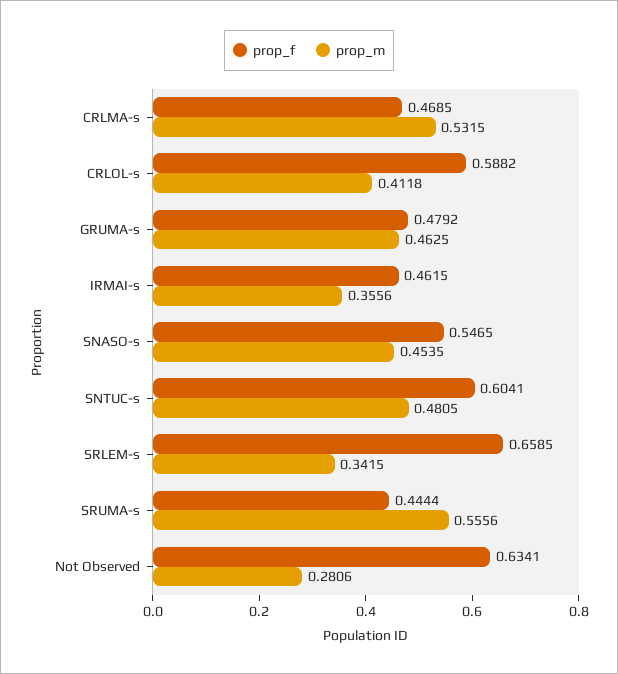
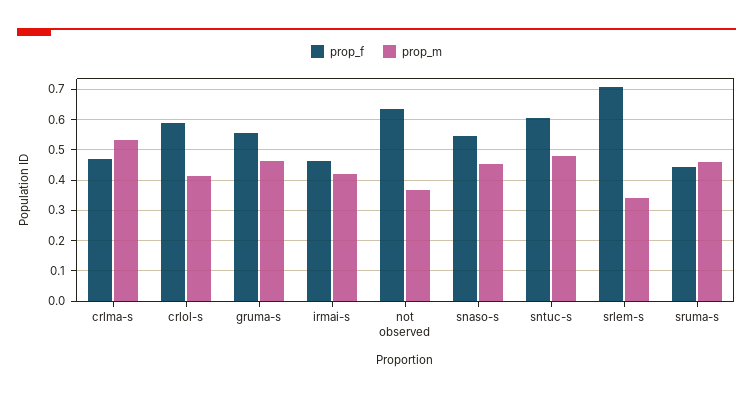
  {
    "prop_f": {
      "CRLMA-s": 0.4685,
      "CRLOL-s": 0.5882,
-     "GRUMA-s": 0.4792,
+     "GRUMA-s": 0.56,
      "IRMAI-s": 0.4615,
      "SNASO-s": 0.5465,
      "SNTUC-s": 0.6041,
-     "SRLEM-s": 0.6585,
+     "SRLEM-s": 0.7,
      "SRUMA-s": 0.4444,
      "Not Observed": 0.6341
    },
    "prop_m": {
      "CRLMA-s": 0.5315,
      "CRLOL-s": 0.4118,
      "GRUMA-s": 0.4625,
-     "IRMAI-s": 0.3556,
+     "IRMAI-s": 0.42,
      "SNASO-s": 0.4535,
      "SNTUC-s": 0.4805,
      "SRLEM-s": 0.3415,
-     "SRUMA-s": 0.5556,
+     "SRUMA-s": 0.46,
-     "Not Observed": 0.2806
+     "Not Observed": 0.36
    }
  }

